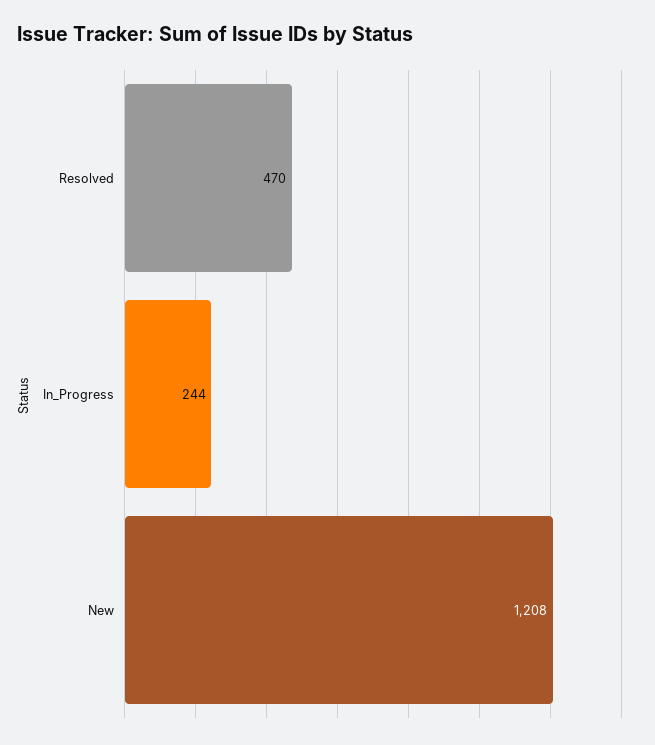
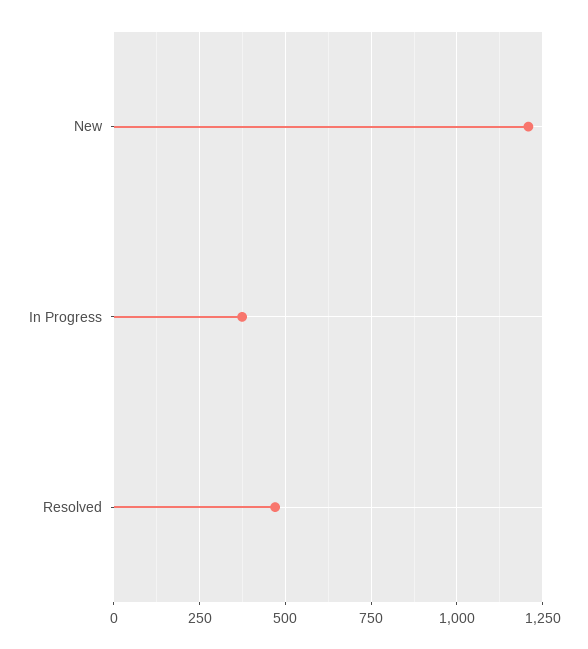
  {
    "Resolved": 470,
-   "In_Progress": 244,
+   "In_Progress": 375,
    "New": 1208
  }

